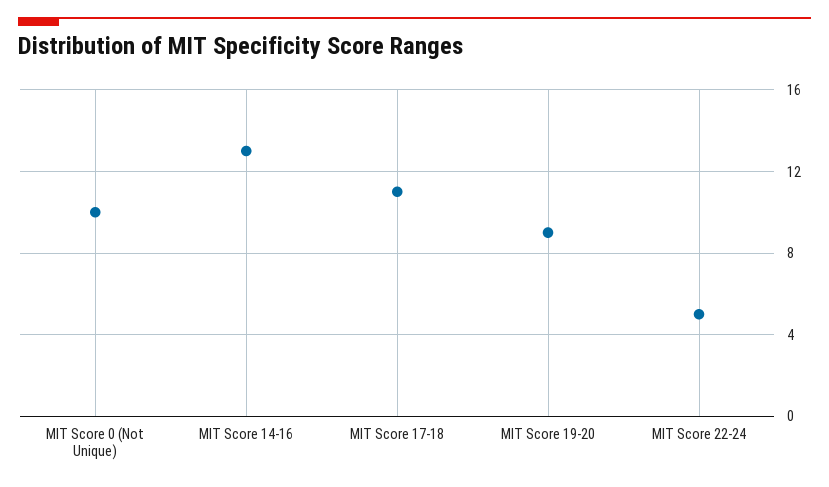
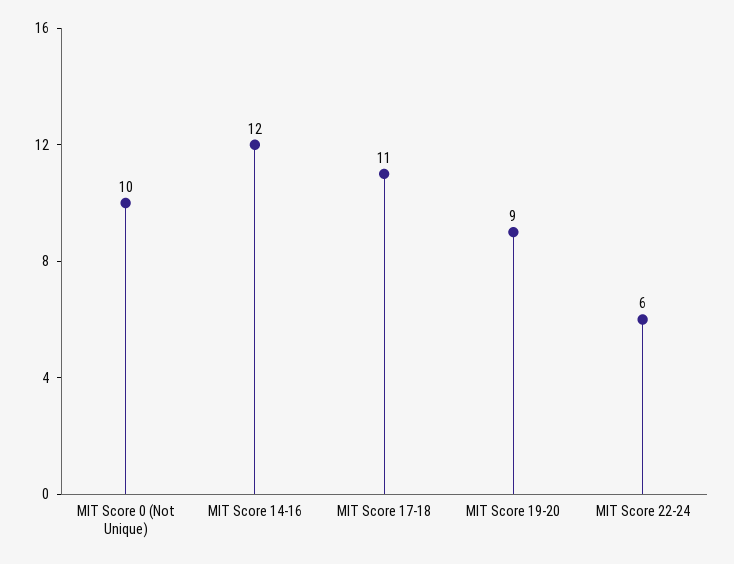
  {
    "MIT Score 0 (Not Unique)": 10,
-   "MIT Score 14-16": 13,
+   "MIT Score 14-16": 12,
    "MIT Score 17-18": 11,
    "MIT Score 19-20": 9,
-   "MIT Score 22-24": 5
+   "MIT Score 22-24": 6
  }

